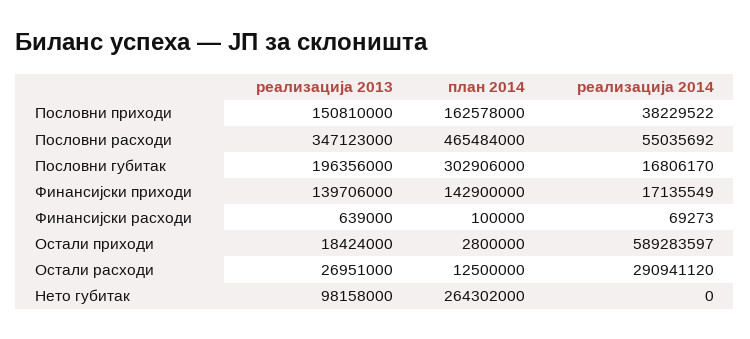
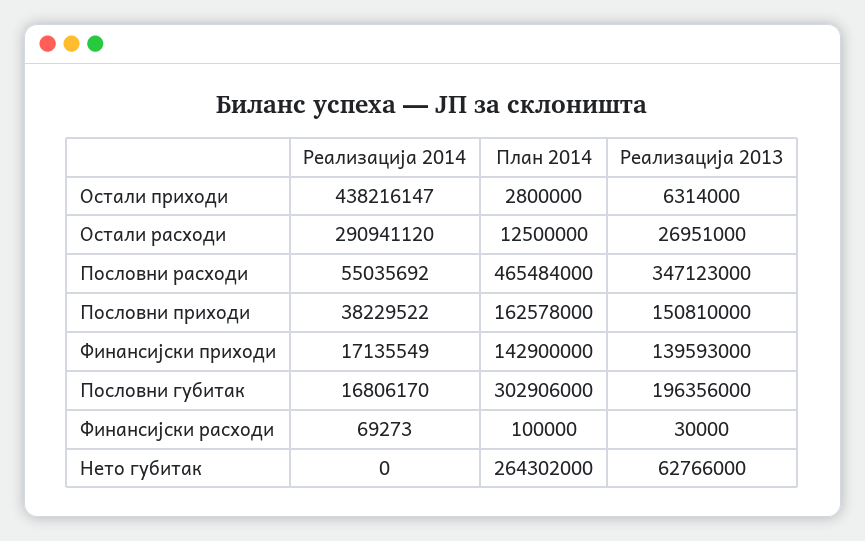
  {
    "реализација 2013": {
      "Пословни приходи": 150810000,
      "Пословни расходи": 347123000,
      "Пословни губитак": 196356000,
-     "Финансијски приходи": 139706000,
+     "Финансијски приходи": 139593000,
-     "Финансијски расходи": 639000,
+     "Финансијски расходи": 30000,
-     "Остали приходи": 18424000,
+     "Остали приходи": 6314000,
      "Остали расходи": 26951000,
-     "Нето губитак": 98158000
+     "Нето губитак": 62766000
    },
    "план 2014": {
      "Пословни приходи": 162578000,
      "Пословни расходи": 465484000,
      "Пословни губитак": 302906000,
      "Финансијски приходи": 142900000,
      "Финансијски расходи": 100000,
      "Остали приходи": 2800000,
      "Остали расходи": 12500000,
      "Нето губитак": 264302000
    },
    "реализација 2014": {
      "Пословни приходи": 38229522,
      "Пословни расходи": 55035692,
      "Пословни губитак": 16806170,
      "Финансијски приходи": 17135549,
      "Финансијски расходи": 69273,
-     "Остали приходи": 589283597,
+     "Остали приходи": 438216147,
      "Остали расходи": 290941120,
      "Нето губитак": 0
    }
  }

